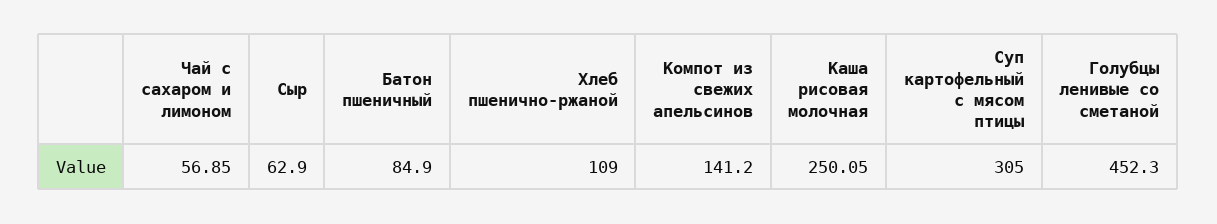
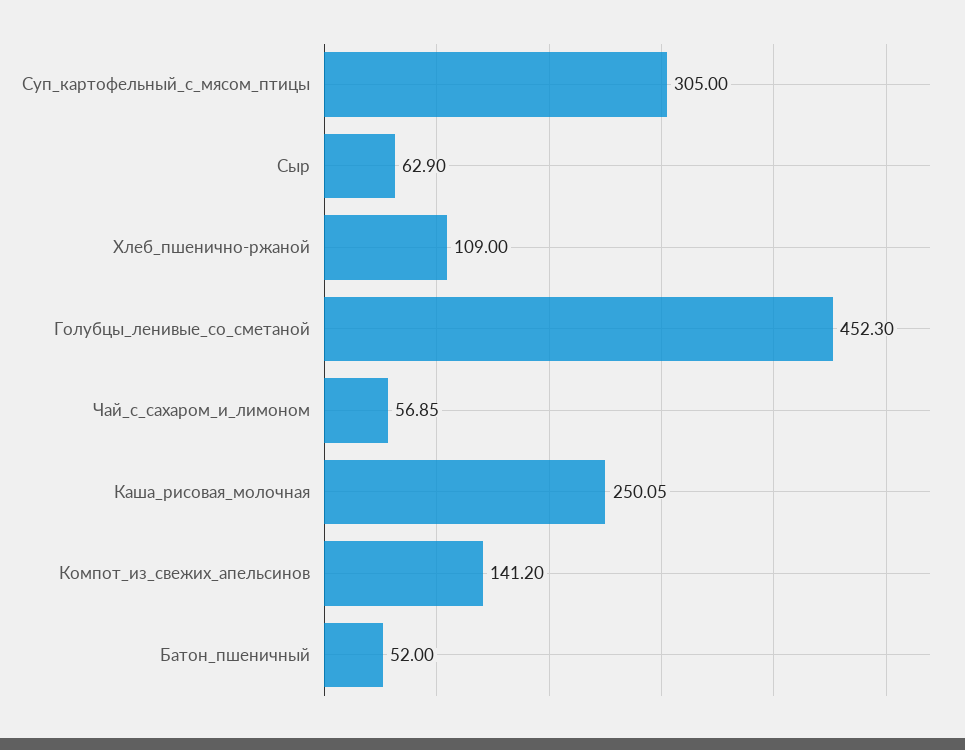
  {
    "Чай с сахаром и лимоном": 56.85,
    "Сыр": 62.9,
-   "Батон пшеничный": 84.9,
+   "Батон пшеничный": 52,
    "Хлеб пшенично-ржаной": 109,
    "Компот из свежих апельсинов": 141.2,
    "Каша рисовая молочная": 250.05,
    "Суп картофельный с мясом птицы": 305,
    "Голубцы ленивые со сметаной": 452.3
  }

